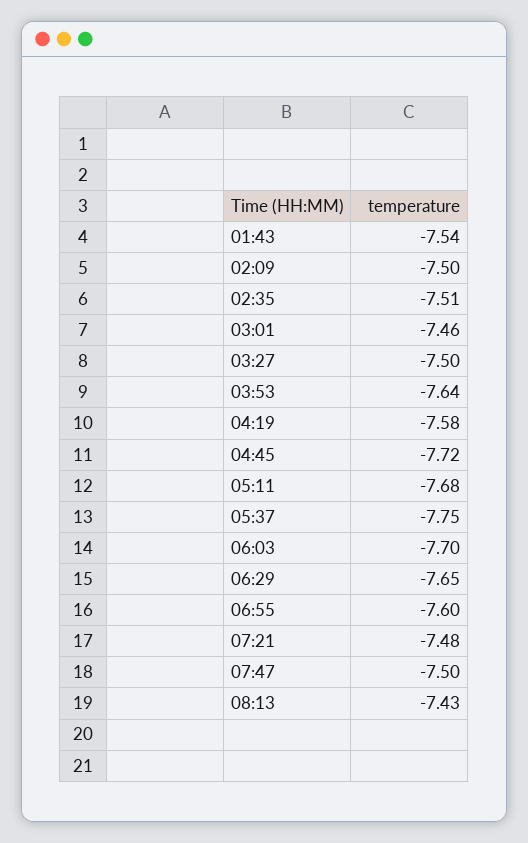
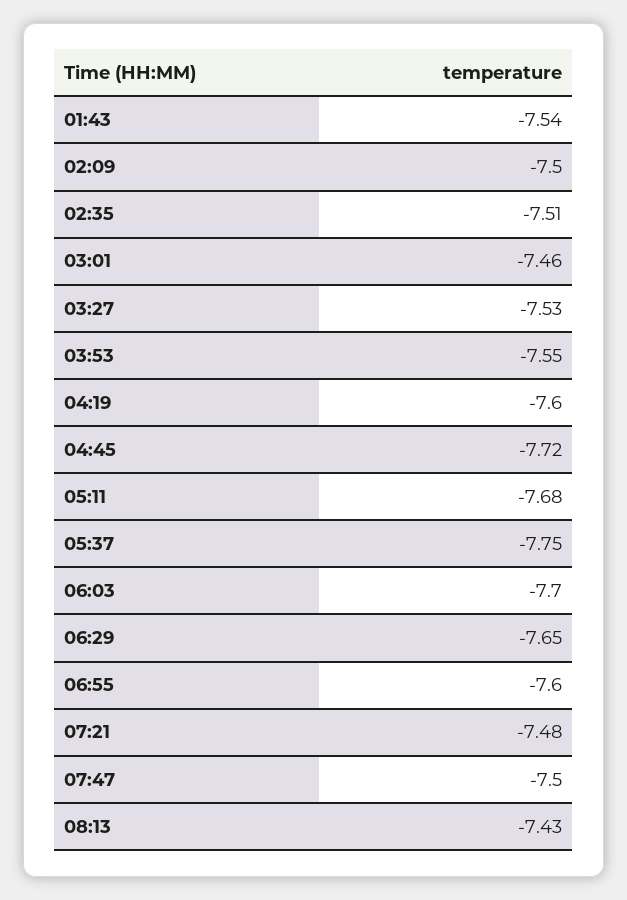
  {
    "01:43": -7.54,
    "02:09": -7.5,
    "02:35": -7.51,
    "03:01": -7.46,
-   "03:27": -7.5,
+   "03:27": -7.53,
-   "03:53": -7.64,
+   "03:53": -7.55,
-   "04:19": -7.58,
+   "04:19": -7.6,
    "04:45": -7.72,
    "05:11": -7.68,
    "05:37": -7.75,
    "06:03": -7.7,
    "06:29": -7.65,
    "06:55": -7.6,
    "07:21": -7.48,
    "07:47": -7.5,
    "08:13": -7.43
  }

